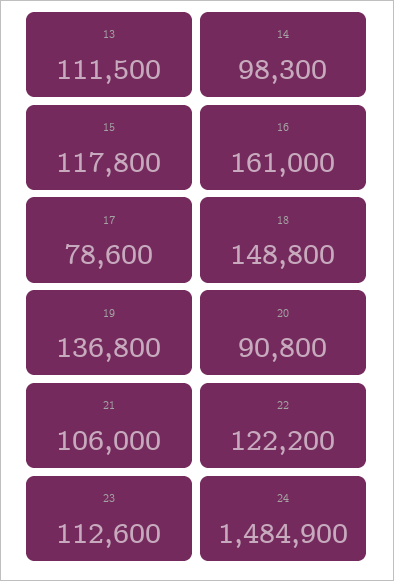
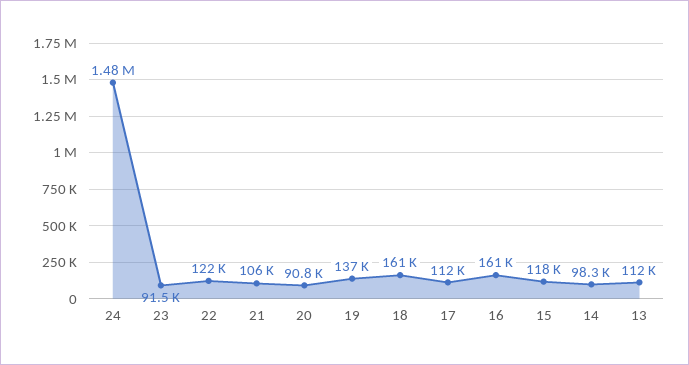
  {
    "13": 111500,
    "14": 98300,
    "15": 117800,
    "16": 161000,
-   "17": 78600,
+   "17": 112000,
-   "18": 148800,
+   "18": 161000,
    "19": 136800,
    "20": 90800,
    "21": 106000,
    "22": 122200,
-   "23": 112600,
+   "23": 91500,
    "24": 1484900
  }

